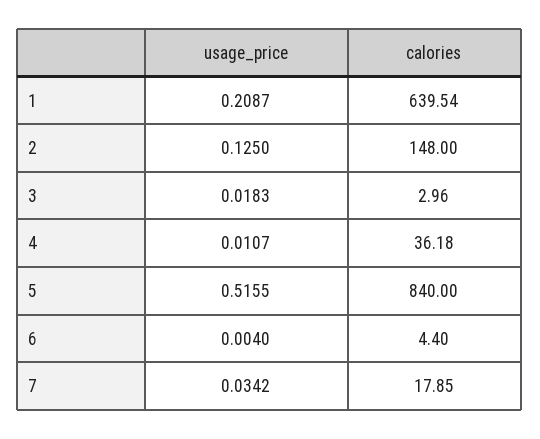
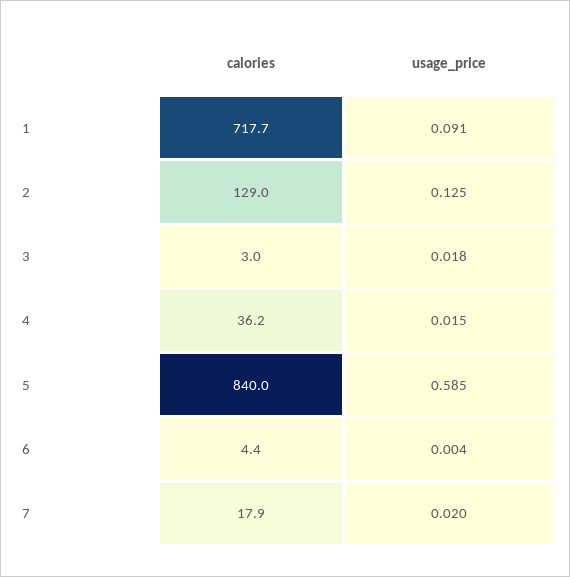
  {
    "usage_price": {
-     "1": 0.2087,
+     "1": 0.091,
      "2": 0.125,
      "3": 0.0183,
-     "4": 0.0107,
+     "4": 0.015,
-     "5": 0.5155,
+     "5": 0.585,
      "6": 0.004,
-     "7": 0.0342
+     "7": 0.02
    },
    "calories": {
-     "1": 639.54,
+     "1": 717.7,
-     "2": 148,
+     "2": 129,
      "3": 2.96,
      "4": 36.18,
      "5": 840,
      "6": 4.4,
      "7": 17.85
    }
  }

